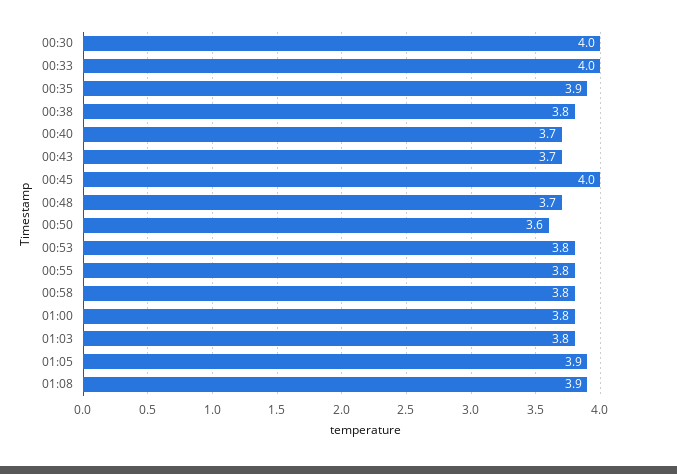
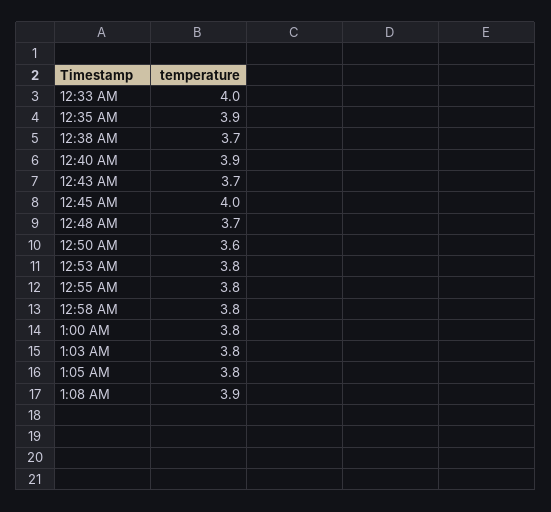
  {
-   "00:30": 4,
    "00:33": 4,
    "00:35": 3.9,
-   "00:38": 3.8,
+   "00:38": 3.7,
-   "00:40": 3.7,
+   "00:40": 3.9,
    "00:43": 3.7,
    "00:45": 4,
    "00:48": 3.7,
    "00:50": 3.6,
    "00:53": 3.8,
    "00:55": 3.8,
    "00:58": 3.8,
    "01:00": 3.8,
    "01:03": 3.8,
-   "01:05": 3.9,
+   "01:05": 3.8,
    "01:08": 3.9
  }

